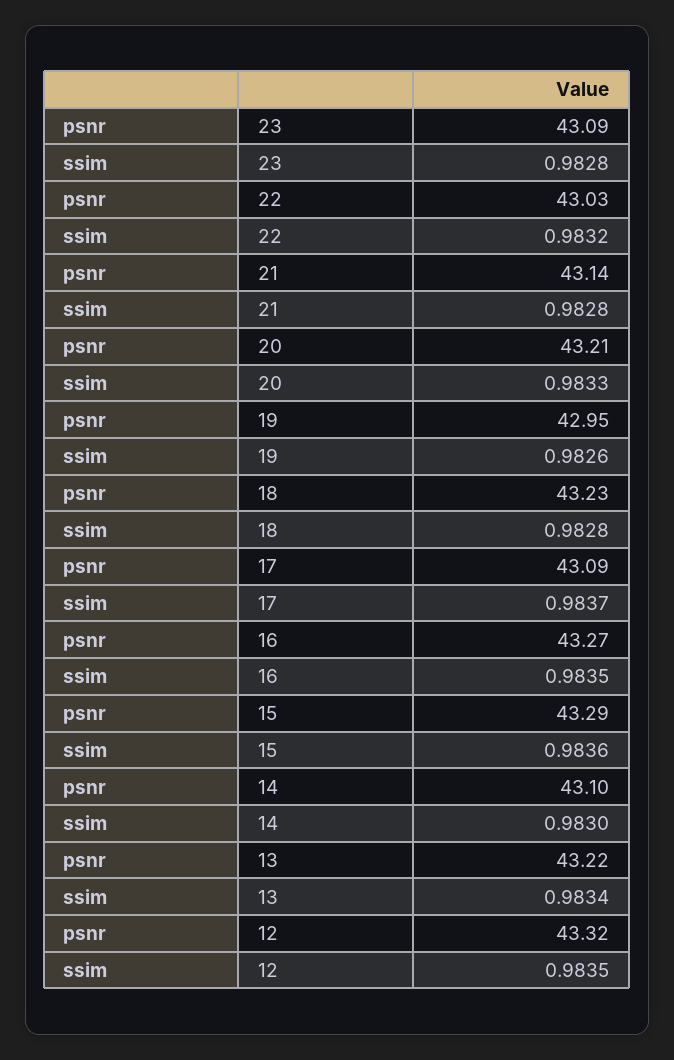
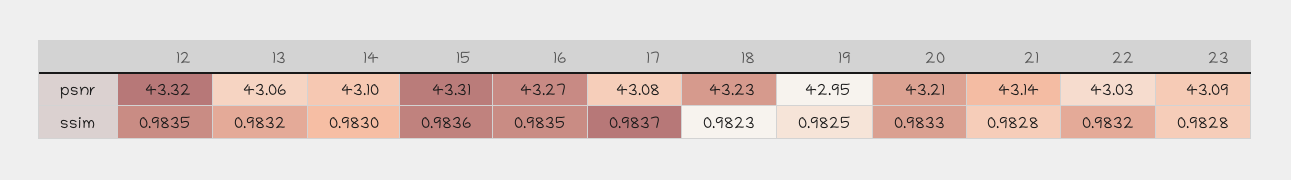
  {
    "psnr": {
      "23": 43.09,
      "22": 43.03,
      "21": 43.14,
      "20": 43.21,
      "19": 42.95,
      "18": 43.23,
-     "17": 43.09,
+     "17": 43.08,
      "16": 43.27,
-     "15": 43.29,
+     "15": 43.31,
      "14": 43.1,
-     "13": 43.22,
+     "13": 43.06,
      "12": 43.32
    },
    "ssim": {
      "23": 0.9828,
      "22": 0.9832,
      "21": 0.9828,
      "20": 0.9833,
-     "19": 0.9826,
+     "19": 0.9825,
-     "18": 0.9828,
+     "18": 0.9823,
      "17": 0.9837,
      "16": 0.9835,
      "15": 0.9836,
      "14": 0.983,
-     "13": 0.9834,
+     "13": 0.9832,
      "12": 0.9835
    }
  }

